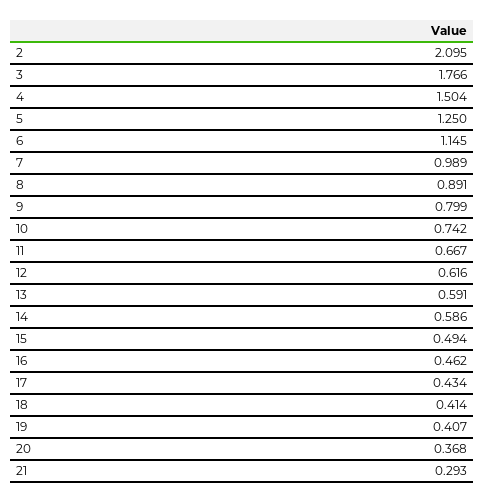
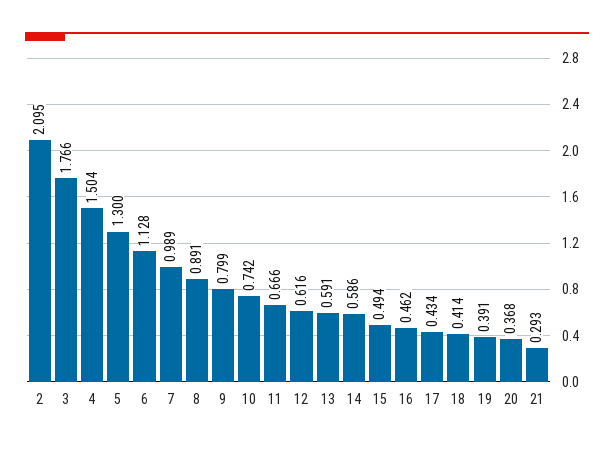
  {
    "2": 2.095,
    "3": 1.766,
    "4": 1.504,
-   "5": 1.25,
+   "5": 1.3,
-   "6": 1.145,
+   "6": 1.128,
    "7": 0.989,
    "8": 0.891,
    "9": 0.799,
    "10": 0.742,
-   "11": 0.667,
+   "11": 0.666,
    "12": 0.616,
    "13": 0.591,
    "14": 0.586,
    "15": 0.494,
    "16": 0.462,
    "17": 0.434,
    "18": 0.414,
-   "19": 0.407,
+   "19": 0.391,
    "20": 0.368,
    "21": 0.293
  }

